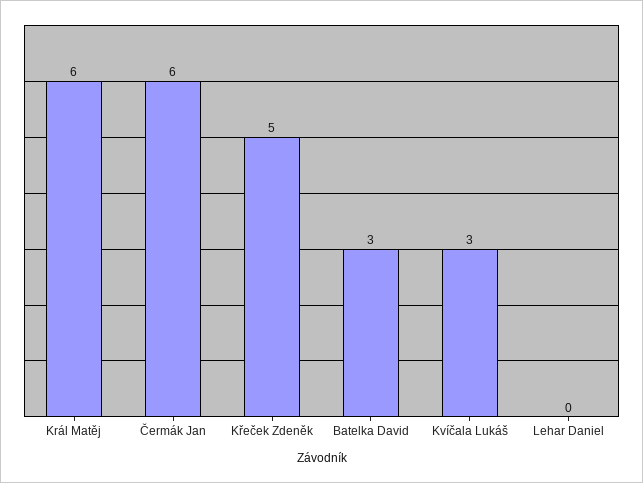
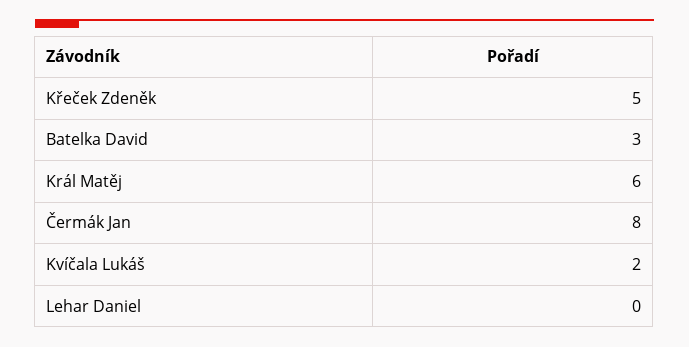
  {
    "Král Matěj": 6,
-   "Čermák Jan": 6,
+   "Čermák Jan": 8,
    "Křeček Zdeněk": 5,
    "Batelka David": 3,
-   "Kvíčala Lukáš": 3,
+   "Kvíčala Lukáš": 2,
    "Lehar Daniel": 0
  }

